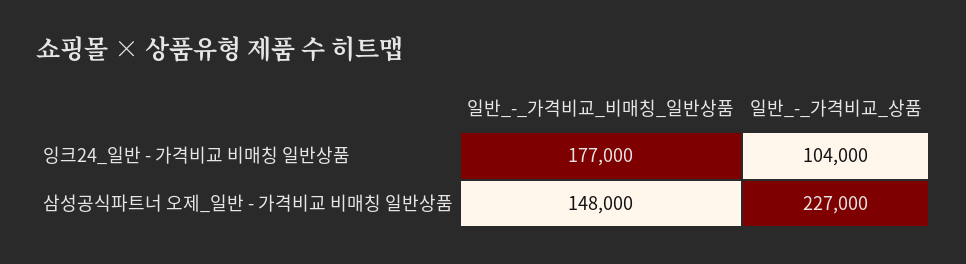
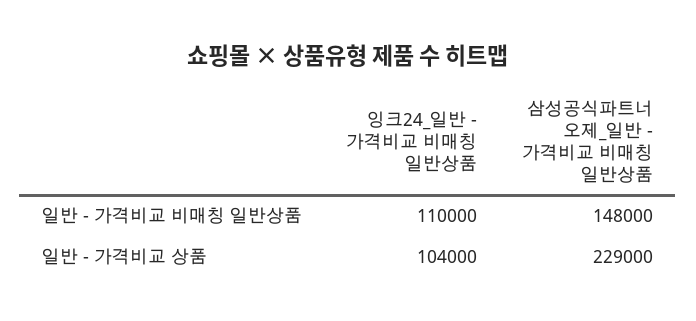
  {
    "일반_-_가격비교_비매칭_일반상품": {
-     "잉크24_일반 - 가격비교 비매칭 일반상품": 177000,
+     "잉크24_일반 - 가격비교 비매칭 일반상품": 110000,
      "삼성공식파트너 오제_일반 - 가격비교 비매칭 일반상품": 148000
    },
    "일반_-_가격비교_상품": {
      "잉크24_일반 - 가격비교 비매칭 일반상품": 104000,
-     "삼성공식파트너 오제_일반 - 가격비교 비매칭 일반상품": 227000
+     "삼성공식파트너 오제_일반 - 가격비교 비매칭 일반상품": 229000
    }
  }

